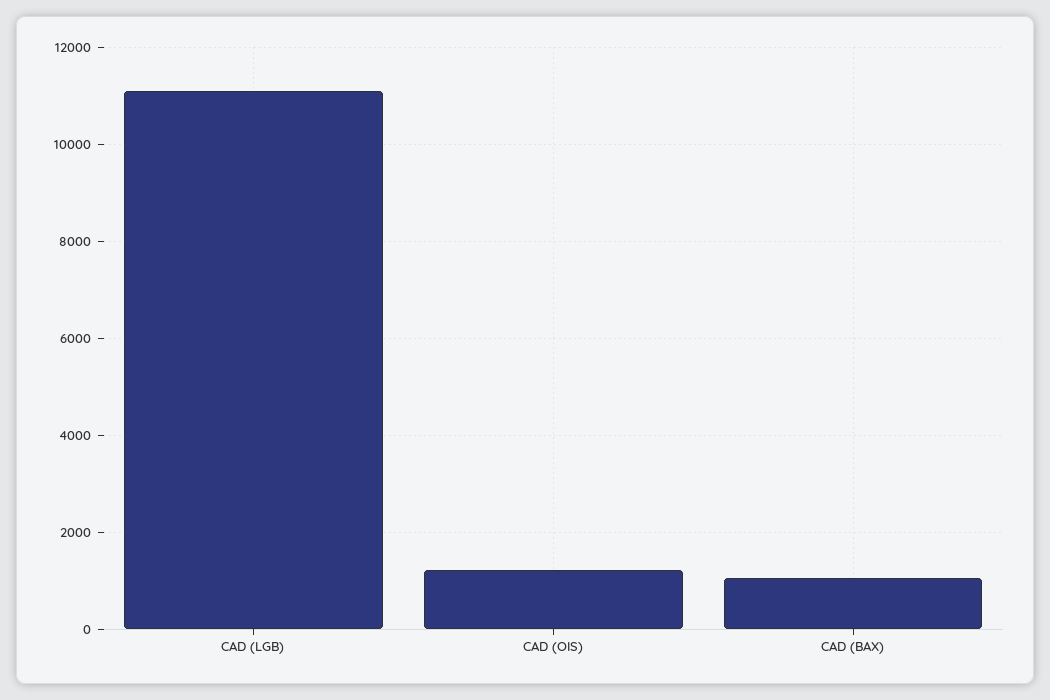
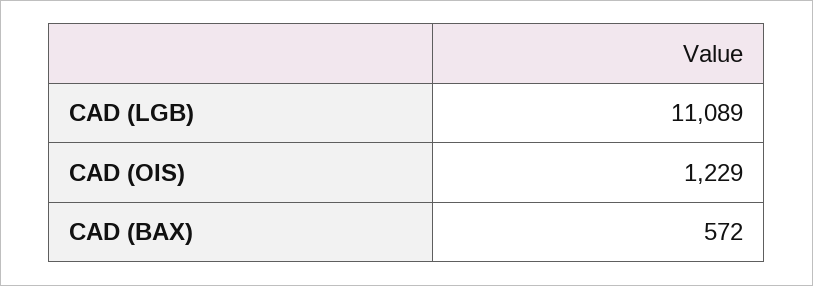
  {
    "CAD (LGB)": 11089,
    "CAD (OIS)": 1229,
-   "CAD (BAX)": 1000
+   "CAD (BAX)": 572
  }

